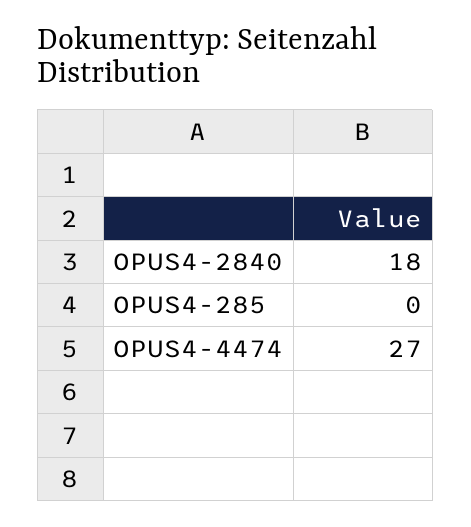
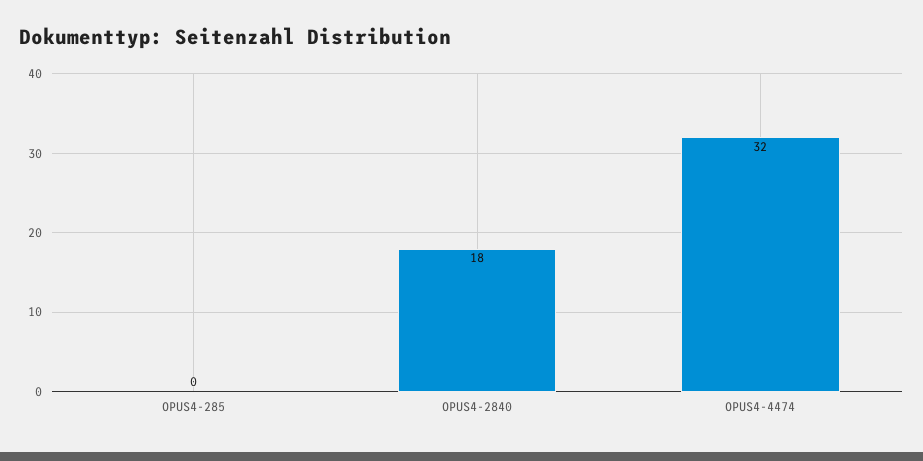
  {
    "OPUS4-2840": 18,
    "OPUS4-285": 0,
-   "OPUS4-4474": 27
+   "OPUS4-4474": 32
  }

